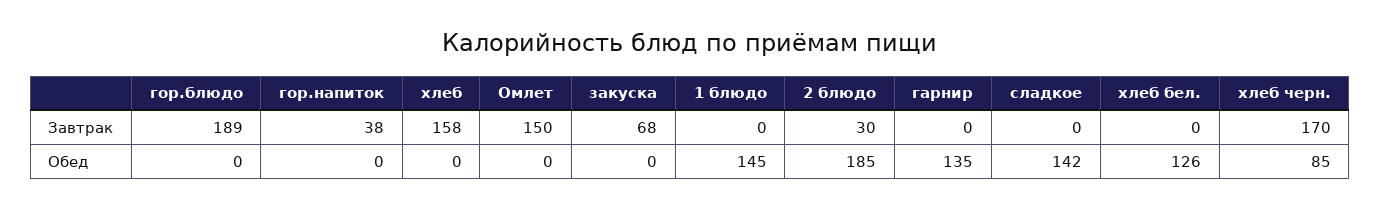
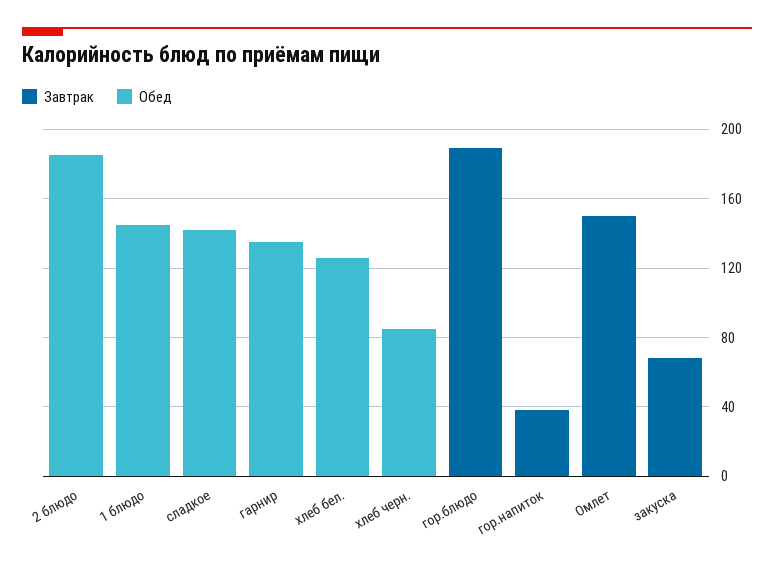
  {
    "Завтрак": {
      "гор.блюдо": 189,
      "гор.напиток": 38,
-     "хлеб": 158,
      "Омлет": 150,
      "закуска": 68,
      "1 блюдо": 0,
-     "2 блюдо": 30,
+     "2 блюдо": 0,
      "гарнир": 0,
      "сладкое": 0,
      "хлеб бел.": 0,
-     "хлеб черн.": 170
+     "хлеб черн.": 0
    },
    "Обед": {
      "гор.блюдо": 0,
      "гор.напиток": 0,
-     "хлеб": 0,
      "Омлет": 0,
      "закуска": 0,
      "1 блюдо": 145,
      "2 блюдо": 185,
      "гарнир": 135,
      "сладкое": 142,
      "хлеб бел.": 126,
      "хлеб черн.": 85
    }
  }

